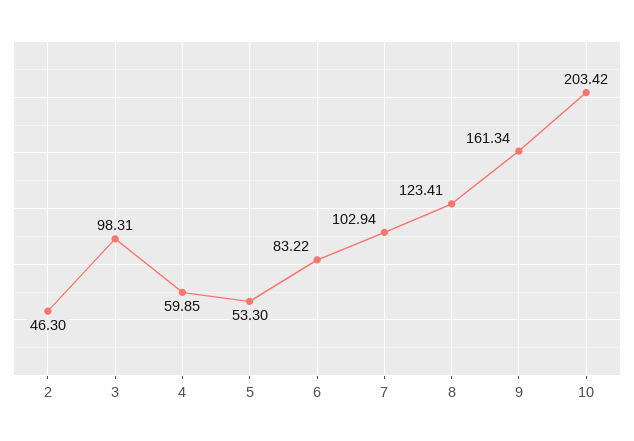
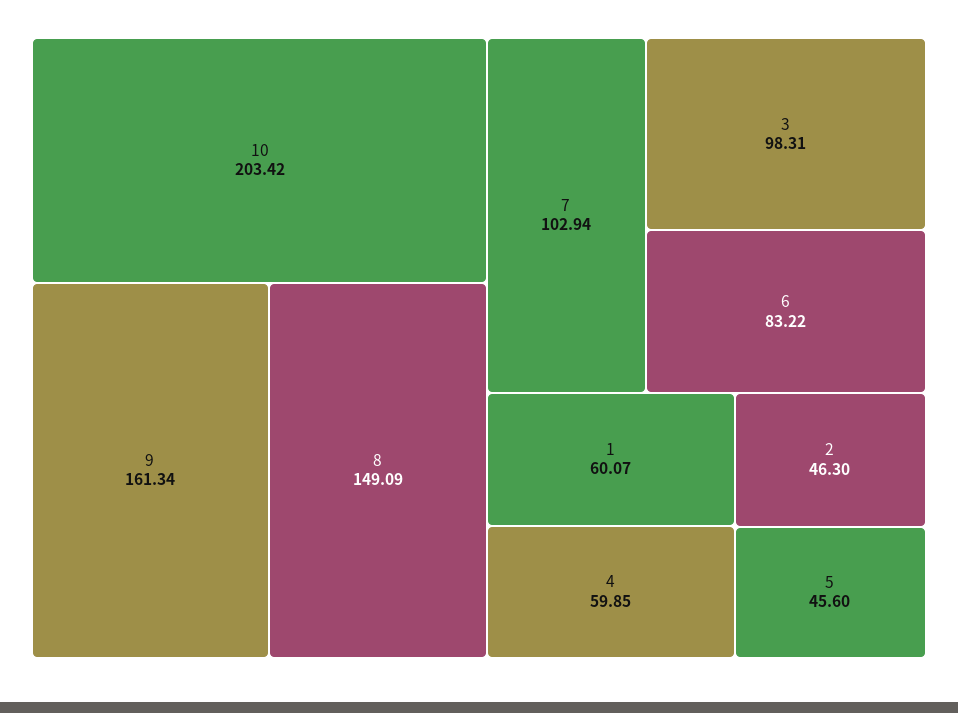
  {
    "2": 46.3,
    "3": 98.31,
    "4": 59.85,
-   "5": 53.3,
+   "5": 45.6,
    "6": 83.22,
    "7": 102.94,
-   "8": 123.41,
+   "8": 149.09,
    "9": 161.34,
-   "10": 203.42
+   "10": 203.42,
+   "1": 60.07
  }

